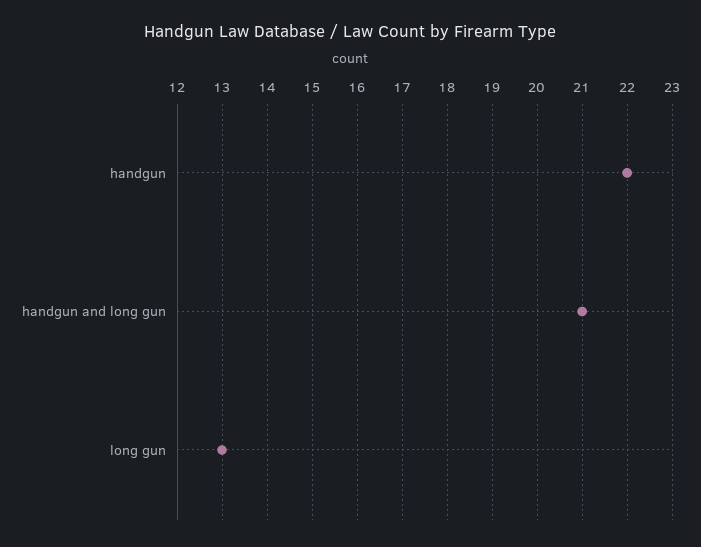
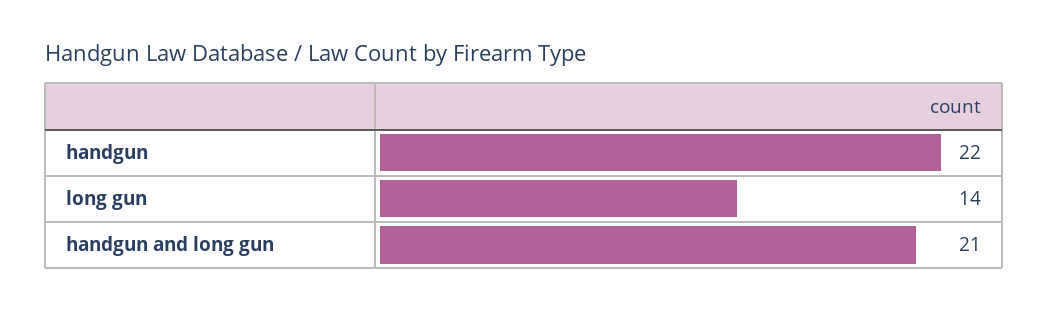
  {
    "handgun": 22,
    "handgun and long gun": 21,
-   "long gun": 13
+   "long gun": 14
  }

